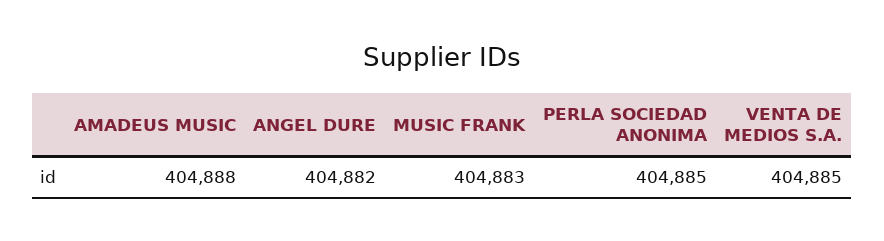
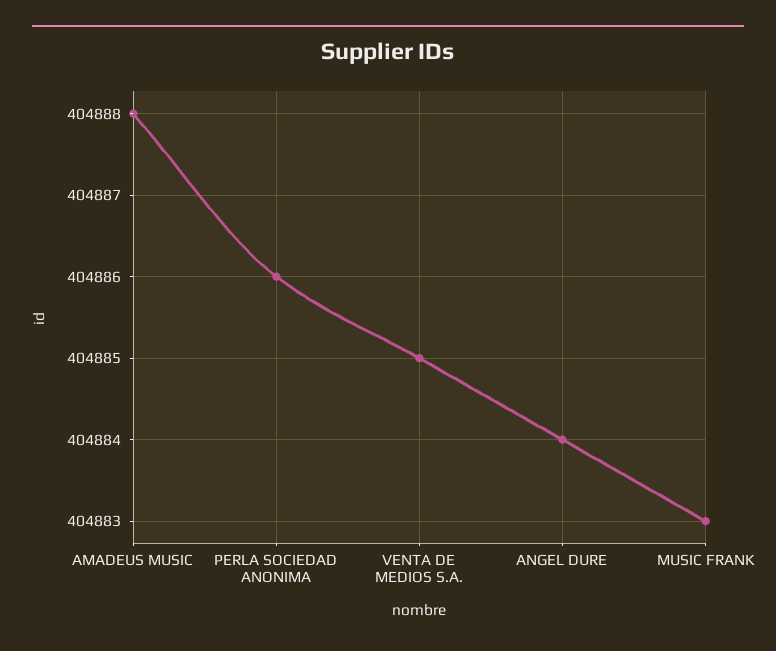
  {
    "AMADEUS MUSIC": 404888,
-   "ANGEL DURE": 404882,
+   "ANGEL DURE": 404884,
    "MUSIC FRANK": 404883,
-   "PERLA SOCIEDAD ANONIMA": 404885,
+   "PERLA SOCIEDAD ANONIMA": 404886,
    "VENTA DE MEDIOS S.A.": 404885
  }

